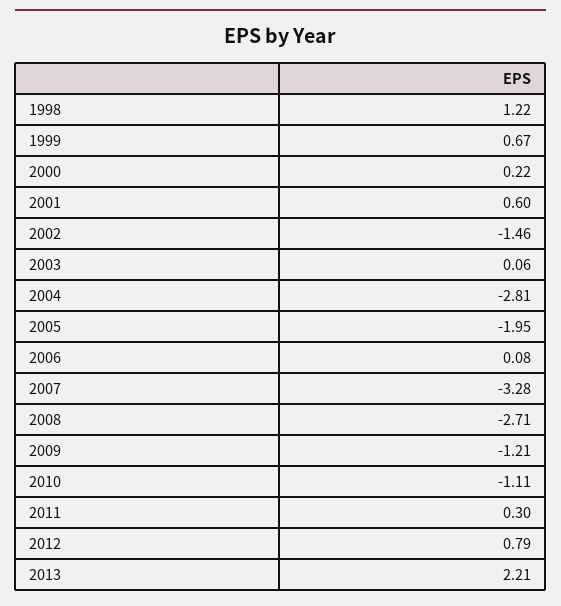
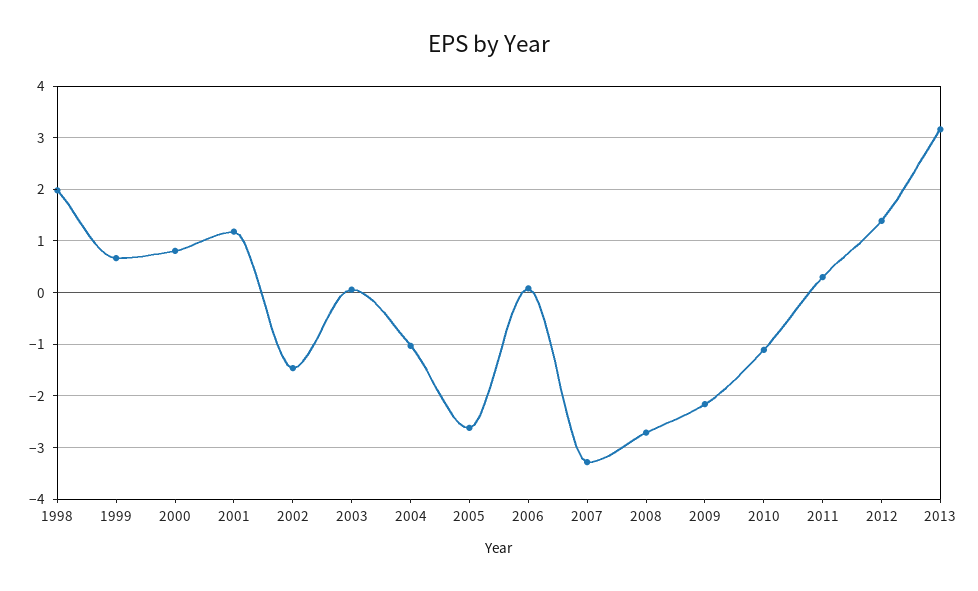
  {
-   "1998": 1.22,
+   "1998": 2,
    "1999": 0.67,
-   "2000": 0.22,
+   "2000": 0.8,
-   "2001": 0.6,
+   "2001": 1.2,
    "2002": -1.46,
    "2003": 0.06,
-   "2004": -2.81,
+   "2004": -1,
-   "2005": -1.95,
+   "2005": -2.6,
    "2006": 0.08,
    "2007": -3.28,
    "2008": -2.71,
-   "2009": -1.21,
+   "2009": -2.2,
    "2010": -1.11,
    "2011": 0.3,
-   "2012": 0.79,
+   "2012": 1.4,
-   "2013": 2.21
+   "2013": 3.2
  }

